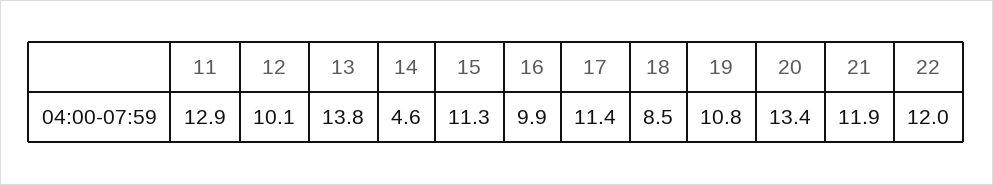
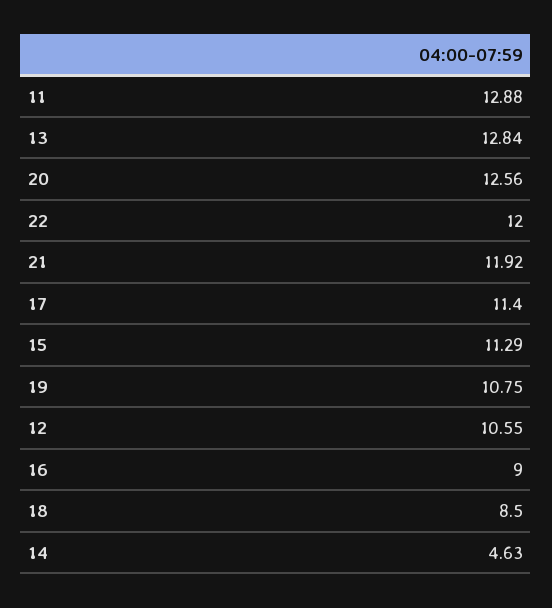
  {
    "11": 12.88,
-   "12": 10.1,
+   "12": 10.55,
-   "13": 13.8,
+   "13": 12.84,
    "14": 4.63,
    "15": 11.29,
-   "16": 9.9,
+   "16": 9,
    "17": 11.4,
    "18": 8.5,
    "19": 10.75,
-   "20": 13.4,
+   "20": 12.56,
    "21": 11.92,
    "22": 12
  }

